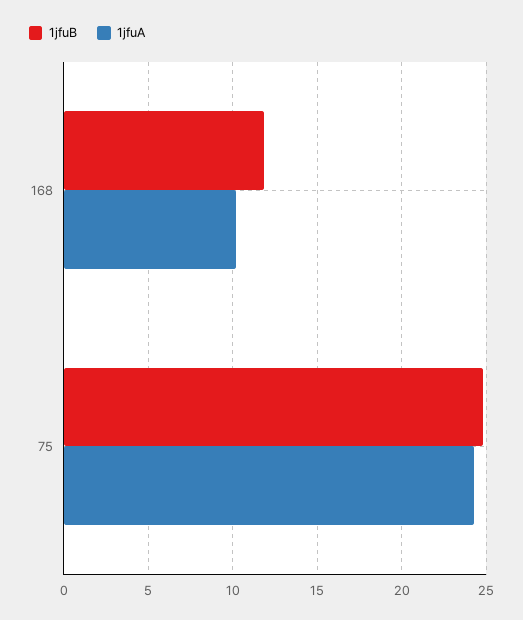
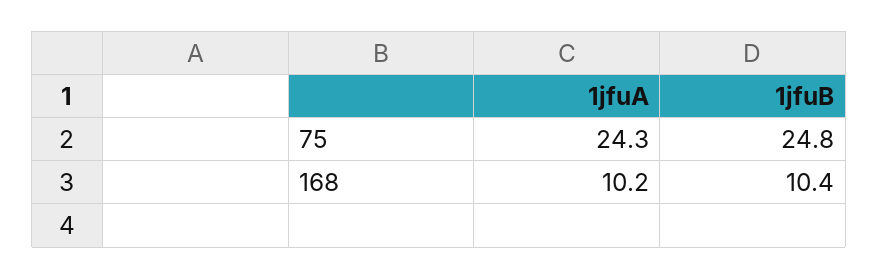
  {
    "1jfuB": {
-     "168": 12,
+     "168": 10.4,
      "75": 24.8
    },
    "1jfuA": {
      "168": 10.2,
      "75": 24.3
    }
  }

